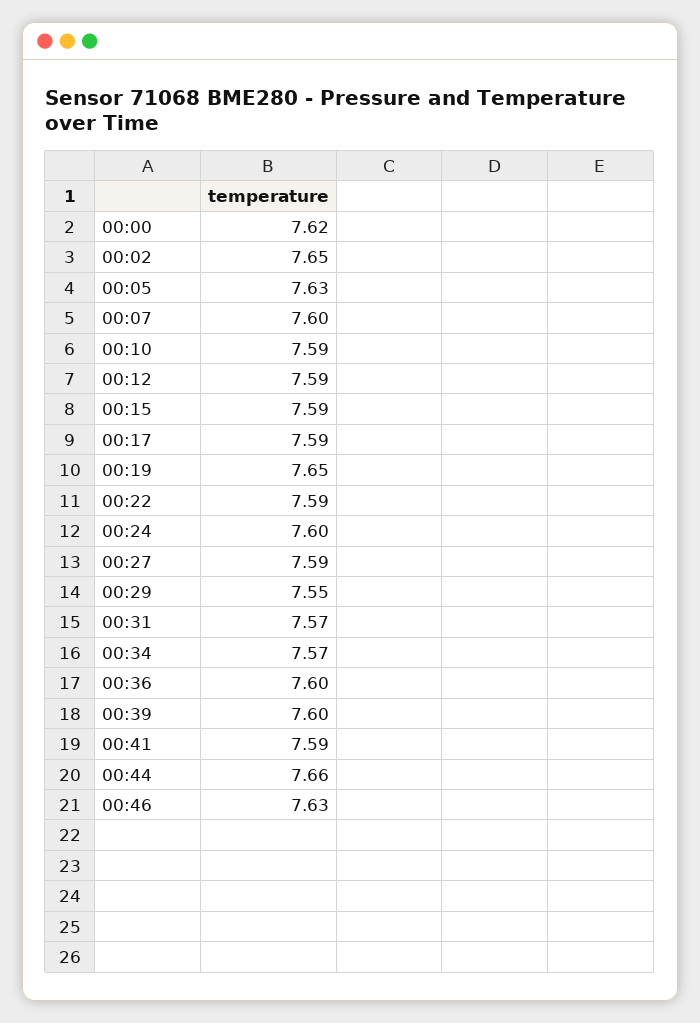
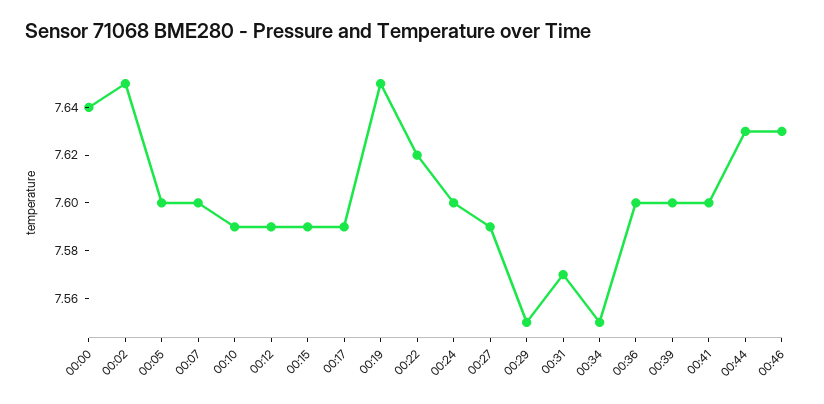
  {
-   "00:00": 7.62,
+   "00:00": 7.64,
    "00:02": 7.65,
-   "00:05": 7.63,
+   "00:05": 7.6,
    "00:07": 7.6,
    "00:10": 7.59,
    "00:12": 7.59,
    "00:15": 7.59,
    "00:17": 7.59,
    "00:19": 7.65,
-   "00:22": 7.59,
+   "00:22": 7.62,
    "00:24": 7.6,
    "00:27": 7.59,
    "00:29": 7.55,
    "00:31": 7.57,
-   "00:34": 7.57,
+   "00:34": 7.55,
    "00:36": 7.6,
    "00:39": 7.6,
-   "00:41": 7.59,
+   "00:41": 7.6,
-   "00:44": 7.66,
+   "00:44": 7.63,
    "00:46": 7.63
  }

